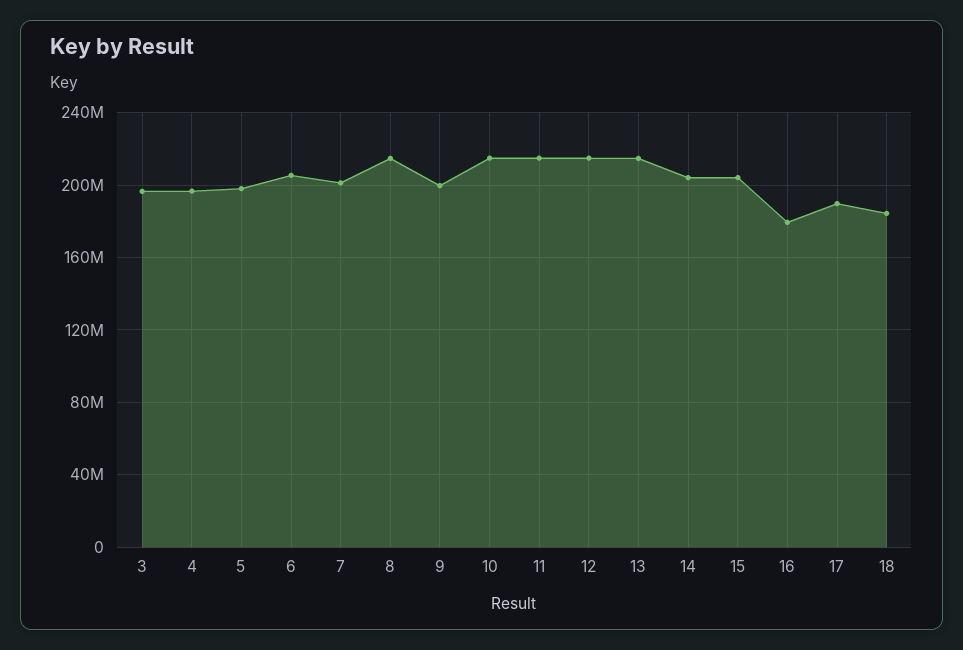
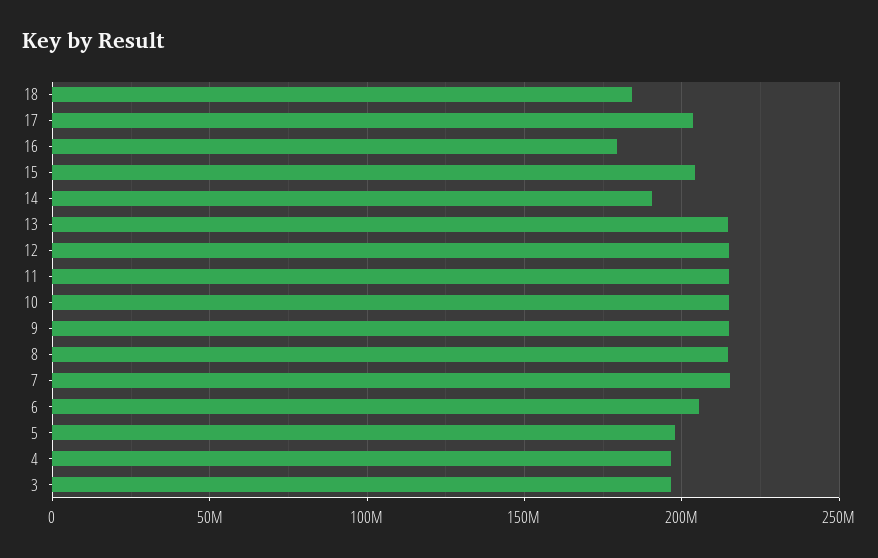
  {
    "3": 195000000,
    "4": 195000000,
    "5": 200000000,
    "6": 205000000,
-   "7": 200000000,
+   "7": 215000000,
    "8": 215000000,
-   "9": 200000000,
+   "9": 215000000,
    "10": 215000000,
    "11": 215000000,
    "12": 215000000,
    "13": 215000000,
-   "14": 205000000,
+   "14": 190000000,
    "15": 205000000,
    "16": 180000000,
-   "17": 190000000,
+   "17": 205000000,
    "18": 185000000
  }

